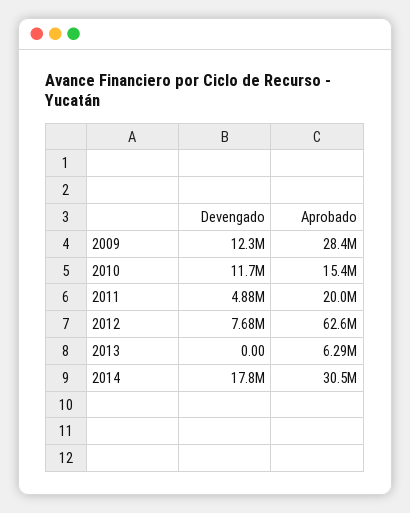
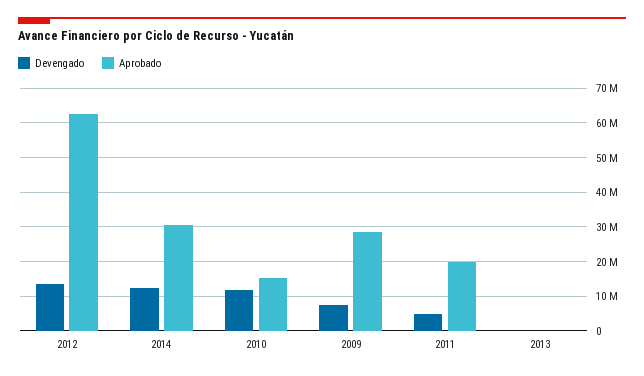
  {
    "Devengado": {
-     "2009": 12300000,
+     "2009": 8000000,
      "2010": 11700000,
      "2011": 4880000,
-     "2012": 7680000,
+     "2012": 14000000,
      "2013": 0,
-     "2014": 17800000
+     "2014": 12000000
    },
    "Aprobado": {
      "2009": 28400000,
      "2010": 15400000,
      "2011": 20000000,
      "2012": 62600000,
-     "2013": 6290000,
+     "2013": 0,
      "2014": 30500000
    }
  }

